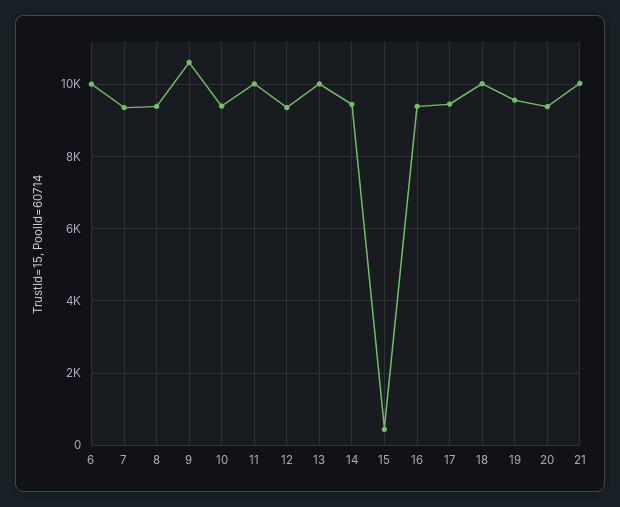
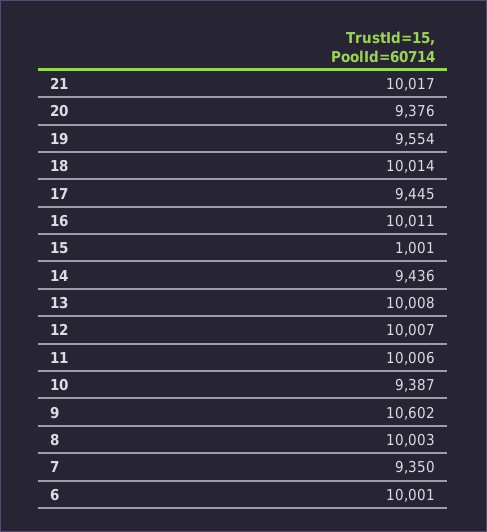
  {
    "6": 10001,
    "7": 9350,
-   "8": 9400,
+   "8": 10003,
    "9": 10602,
    "10": 9387,
    "11": 10006,
-   "12": 9400,
+   "12": 10007,
    "13": 10008,
    "14": 9436,
-   "15": 400,
+   "15": 1001,
-   "16": 9400,
+   "16": 10011,
    "17": 9445,
    "18": 10014,
    "19": 9554,
    "20": 9376,
    "21": 10017
  }

